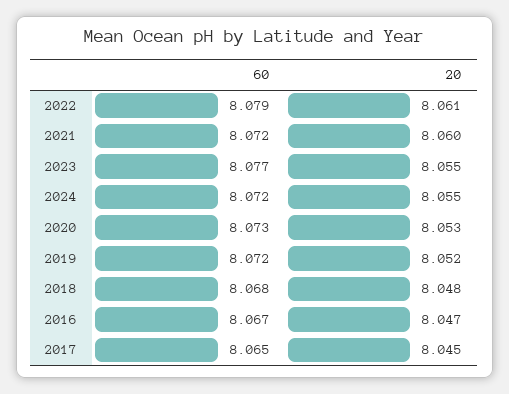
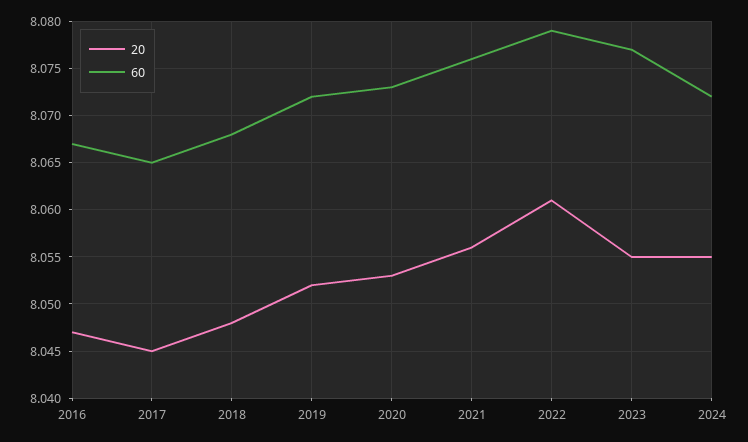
  {
    "60": {
      "2022": 8.079,
-     "2021": 8.072,
+     "2021": 8.076,
      "2023": 8.077,
      "2024": 8.072,
      "2020": 8.073,
      "2019": 8.072,
      "2018": 8.068,
      "2016": 8.067,
      "2017": 8.065
    },
    "20": {
      "2022": 8.061,
-     "2021": 8.06,
+     "2021": 8.056,
      "2023": 8.055,
      "2024": 8.055,
      "2020": 8.053,
      "2019": 8.052,
      "2018": 8.048,
      "2016": 8.047,
      "2017": 8.045
    }
  }

